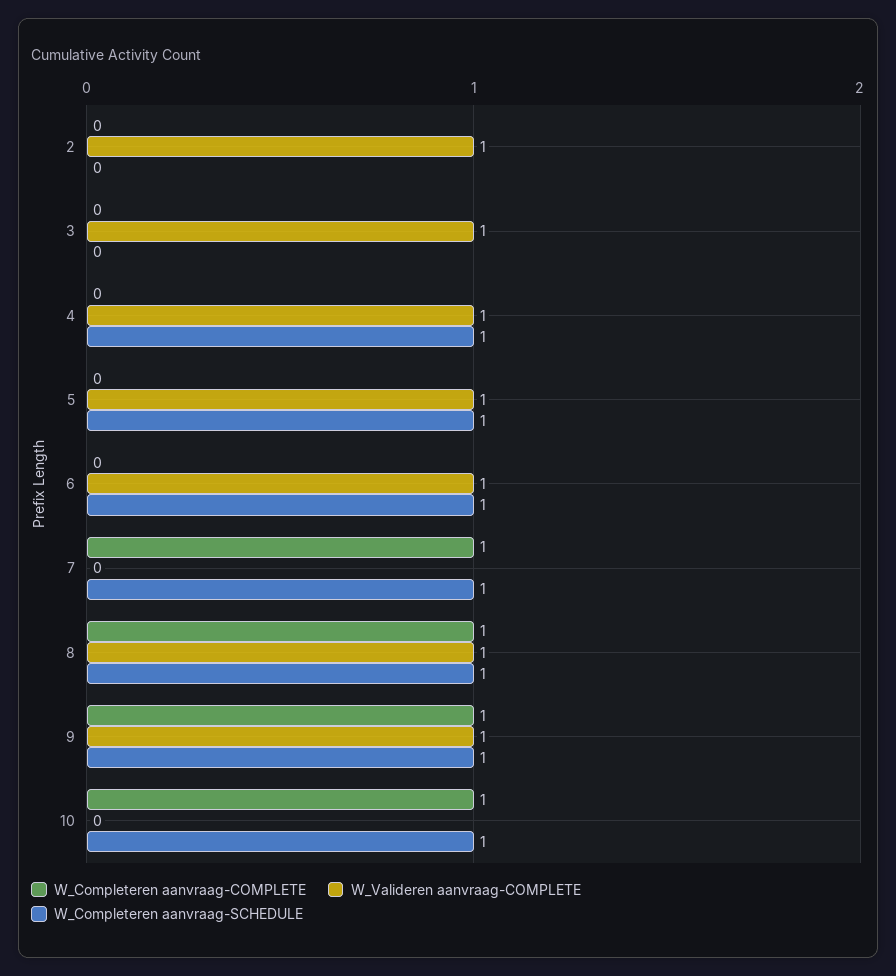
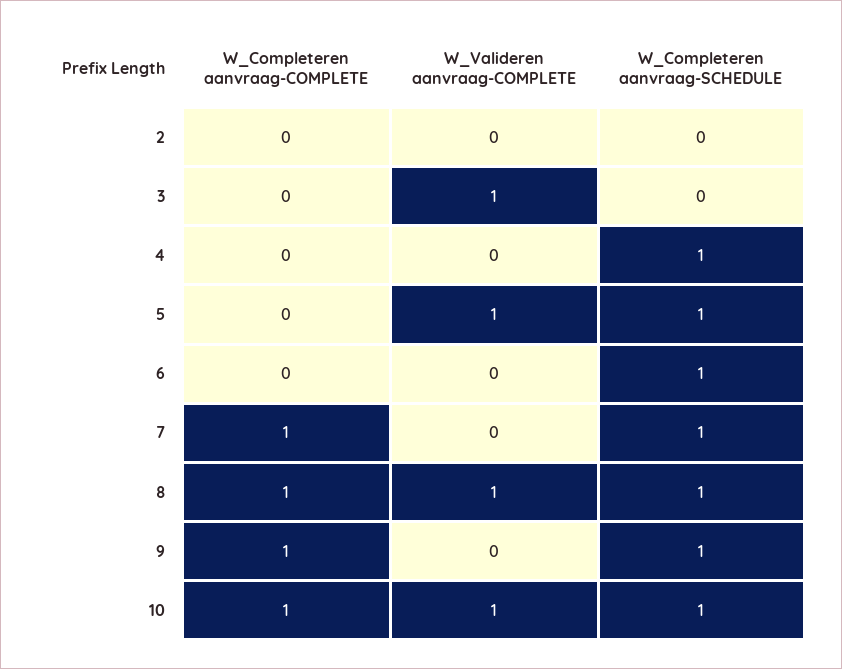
  {
    "W_Completeren aanvraag-COMPLETE": {
      "2": 0,
      "3": 0,
      "4": 0,
      "5": 0,
      "6": 0,
      "7": 1,
      "8": 1,
      "9": 1,
      "10": 1
    },
    "W_Valideren aanvraag-COMPLETE": {
-     "2": 1,
+     "2": 0,
      "3": 1,
-     "4": 1,
+     "4": 0,
      "5": 1,
-     "6": 1,
+     "6": 0,
      "7": 0,
      "8": 1,
-     "9": 1,
+     "9": 0,
-     "10": 0
+     "10": 1
    },
    "W_Completeren aanvraag-SCHEDULE": {
      "2": 0,
      "3": 0,
      "4": 1,
      "5": 1,
      "6": 1,
      "7": 1,
      "8": 1,
      "9": 1,
      "10": 1
    }
  }

